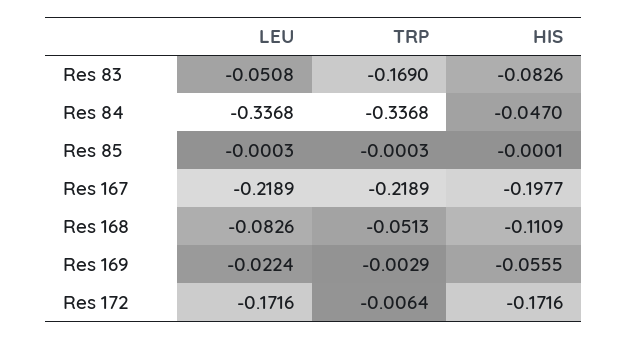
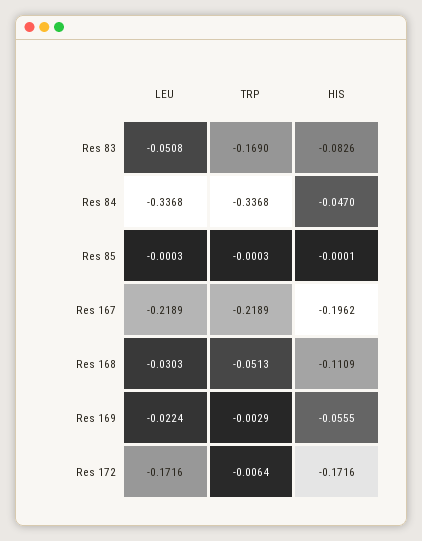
  {
    "LEU": {
      "Res 83": -0.0508,
      "Res 84": -0.3368,
      "Res 85": -0.0003,
      "Res 167": -0.2189,
-     "Res 168": -0.0826,
+     "Res 168": -0.0303,
      "Res 169": -0.0224,
      "Res 172": -0.1716
    },
    "TRP": {
      "Res 83": -0.169,
      "Res 84": -0.3368,
      "Res 85": -0.0003,
      "Res 167": -0.2189,
      "Res 168": -0.0513,
      "Res 169": -0.0029,
      "Res 172": -0.0064
    },
    "HIS": {
      "Res 83": -0.0826,
      "Res 84": -0.047,
      "Res 85": -0.0001,
-     "Res 167": -0.1977,
+     "Res 167": -0.1962,
      "Res 168": -0.1109,
      "Res 169": -0.0555,
      "Res 172": -0.1716
    }
  }

